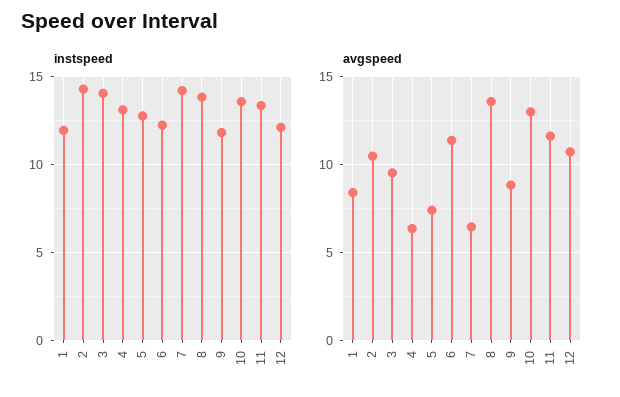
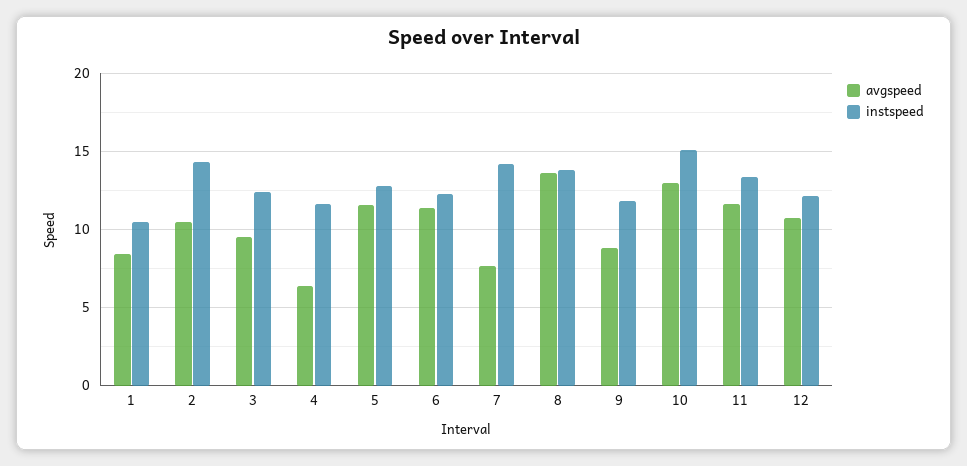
  {
    "instspeed": {
-     "1": 12,
+     "1": 10.5,
      "2": 14.5,
-     "3": 14,
+     "3": 12.5,
-     "4": 13,
+     "4": 11.5,
      "5": 13,
      "6": 12,
      "7": 14,
      "8": 14,
      "9": 12,
-     "10": 13.5,
+     "10": 15,
      "11": 13.5,
      "12": 12
    },
    "avgspeed": {
      "1": 8.5,
      "2": 10.5,
      "3": 9.5,
      "4": 6.5,
-     "5": 7.5,
+     "5": 11.5,
      "6": 11.5,
-     "7": 6.5,
+     "7": 7.5,
      "8": 13.5,
      "9": 9,
      "10": 13,
      "11": 11.5,
      "12": 10.5
    }
  }

